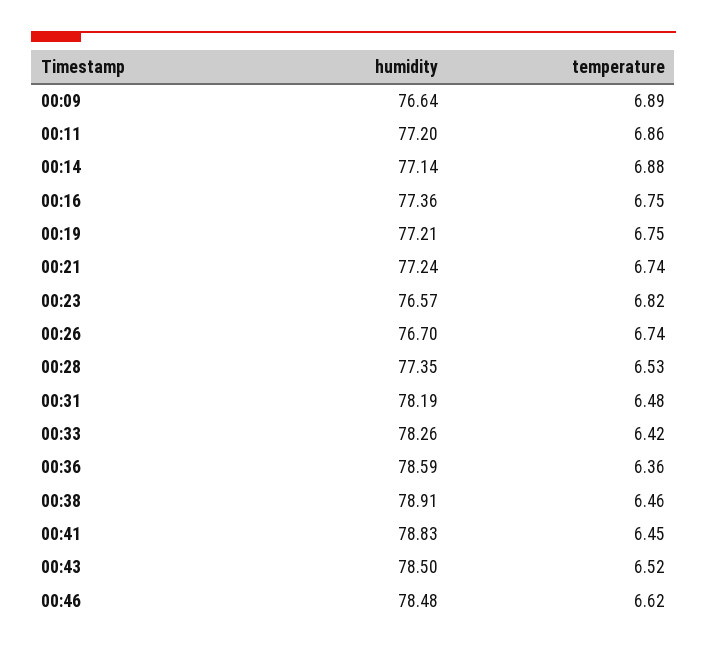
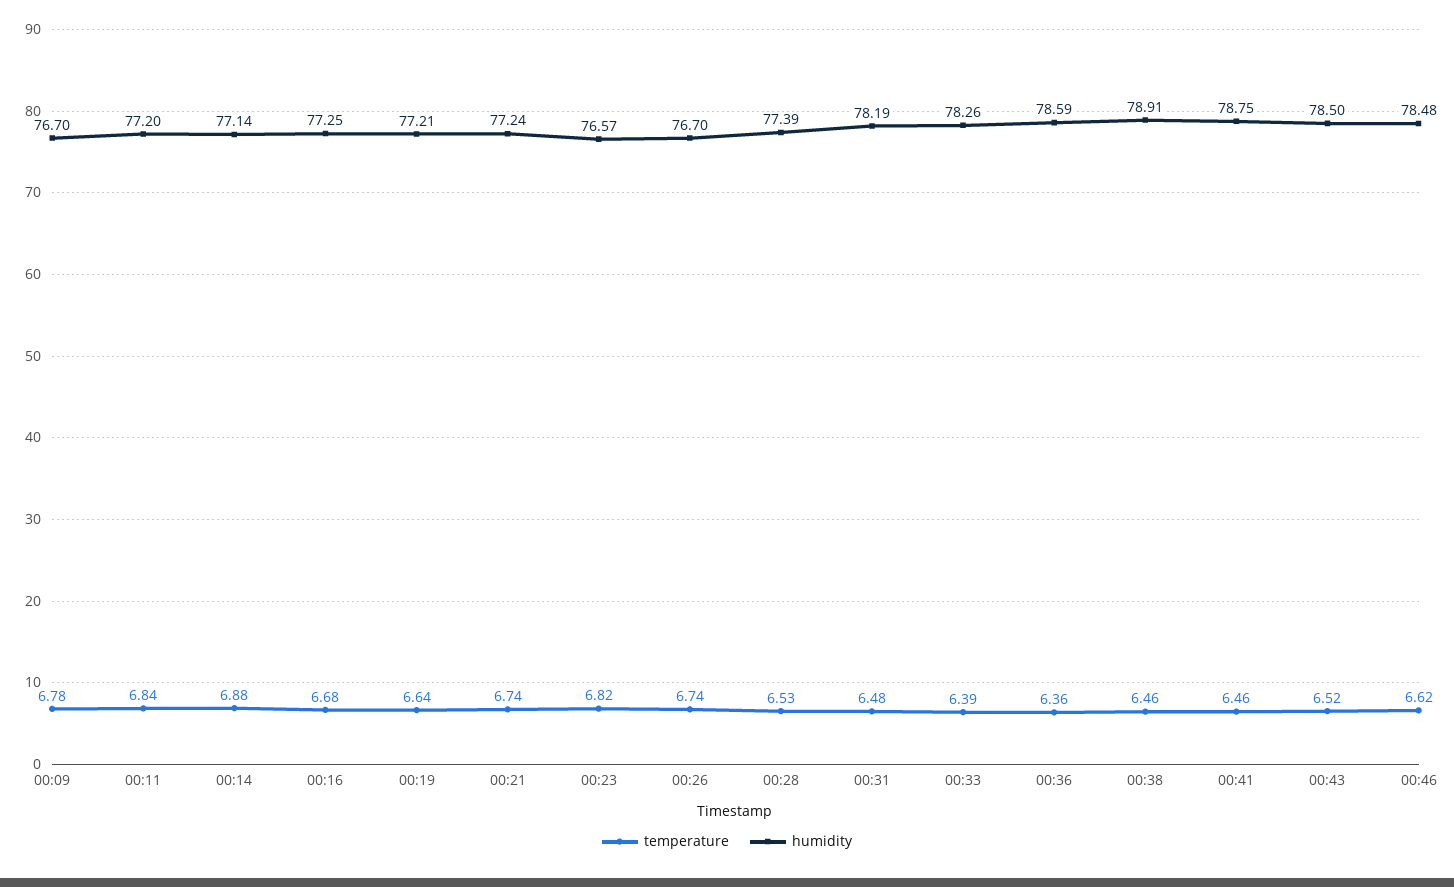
  {
    "humidity": {
-     "00:09": 76.64,
+     "00:09": 76.7,
      "00:11": 77.2,
      "00:14": 77.14,
-     "00:16": 77.36,
+     "00:16": 77.25,
      "00:19": 77.21,
      "00:21": 77.24,
      "00:23": 76.57,
      "00:26": 76.7,
-     "00:28": 77.35,
+     "00:28": 77.39,
      "00:31": 78.19,
      "00:33": 78.26,
      "00:36": 78.59,
      "00:38": 78.91,
-     "00:41": 78.83,
+     "00:41": 78.75,
      "00:43": 78.5,
      "00:46": 78.48
    },
    "temperature": {
-     "00:09": 6.89,
+     "00:09": 6.78,
-     "00:11": 6.86,
+     "00:11": 6.84,
      "00:14": 6.88,
-     "00:16": 6.75,
+     "00:16": 6.68,
-     "00:19": 6.75,
+     "00:19": 6.64,
      "00:21": 6.74,
      "00:23": 6.82,
      "00:26": 6.74,
      "00:28": 6.53,
      "00:31": 6.48,
-     "00:33": 6.42,
+     "00:33": 6.39,
      "00:36": 6.36,
      "00:38": 6.46,
-     "00:41": 6.45,
+     "00:41": 6.46,
      "00:43": 6.52,
      "00:46": 6.62
    }
  }

